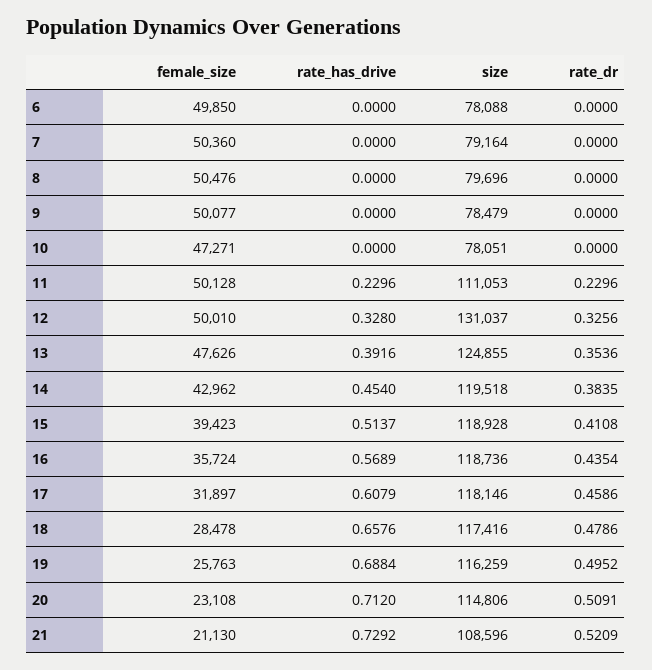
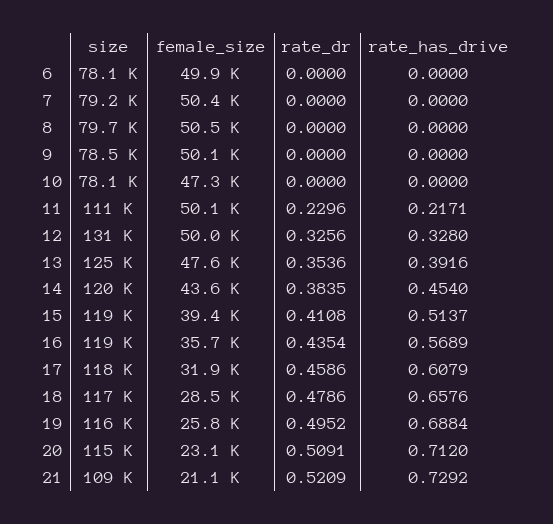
  {
    "female_size": {
      "6": 49850,
      "7": 50360,
      "8": 50476,
      "9": 50077,
      "10": 47271,
      "11": 50128,
      "12": 50010,
      "13": 47626,
-     "14": 42962,
+     "14": 43600,
      "15": 39423,
      "16": 35724,
      "17": 31897,
      "18": 28478,
      "19": 25763,
      "20": 23108,
      "21": 21130
    },
    "rate_has_drive": {
      "6": 0,
      "7": 0,
      "8": 0,
      "9": 0,
      "10": 0,
-     "11": 0.2296,
+     "11": 0.2171,
      "12": 0.328,
      "13": 0.3916,
      "14": 0.454,
      "15": 0.5137,
      "16": 0.5689,
      "17": 0.6079,
      "18": 0.6576,
      "19": 0.6884,
      "20": 0.712,
      "21": 0.7292
    },
    "size": {
      "6": 78088,
      "7": 79164,
      "8": 79696,
      "9": 78479,
      "10": 78051,
      "11": 111053,
      "12": 131037,
      "13": 124855,
      "14": 119518,
      "15": 118928,
      "16": 118736,
      "17": 118146,
      "18": 117416,
      "19": 116259,
      "20": 114806,
      "21": 108596
    },
    "rate_dr": {
      "6": 0,
      "7": 0,
      "8": 0,
      "9": 0,
      "10": 0,
      "11": 0.2296,
      "12": 0.3256,
      "13": 0.3536,
      "14": 0.3835,
      "15": 0.4108,
      "16": 0.4354,
      "17": 0.4586,
      "18": 0.4786,
      "19": 0.4952,
      "20": 0.5091,
      "21": 0.5209
    }
  }

